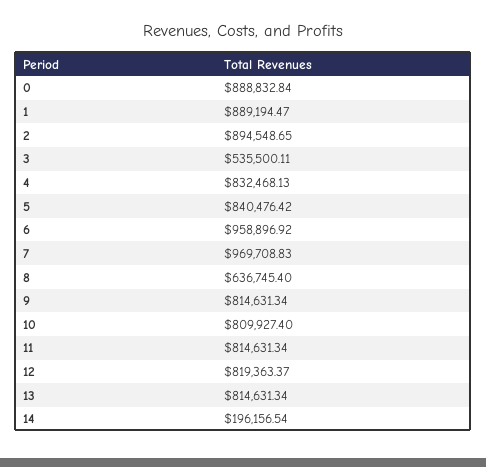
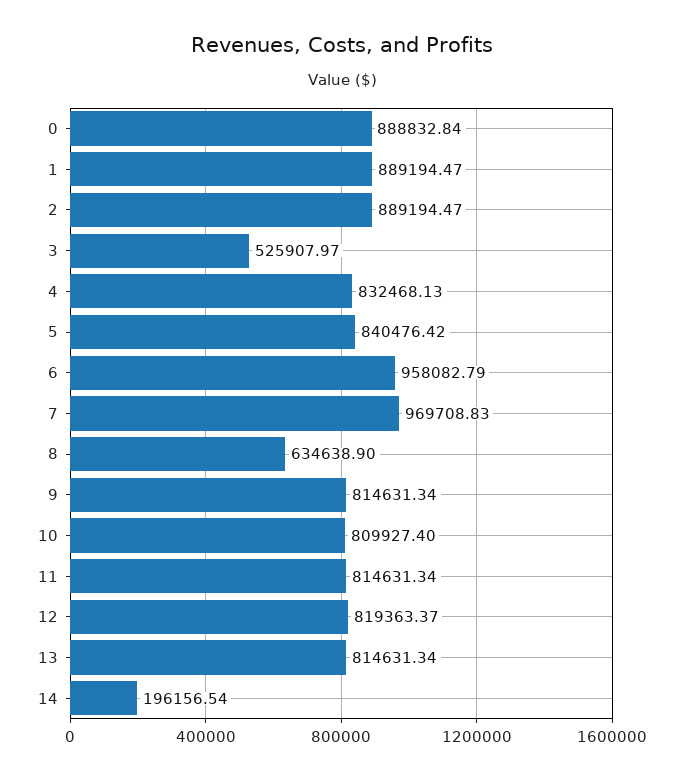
  {
    "0": 888832.84,
    "1": 889194.47,
-   "2": 894548.65,
+   "2": 889194.47,
-   "3": 535500.11,
+   "3": 525907.97,
    "4": 832468.13,
    "5": 840476.42,
-   "6": 958896.92,
+   "6": 958082.79,
    "7": 969708.83,
-   "8": 636745.4,
+   "8": 634638.9,
    "9": 814631.34,
    "10": 809927.4,
    "11": 814631.34,
    "12": 819363.37,
    "13": 814631.34,
    "14": 196156.54
  }

